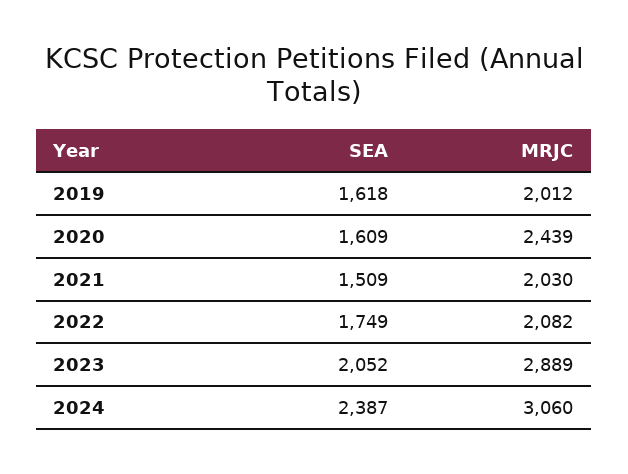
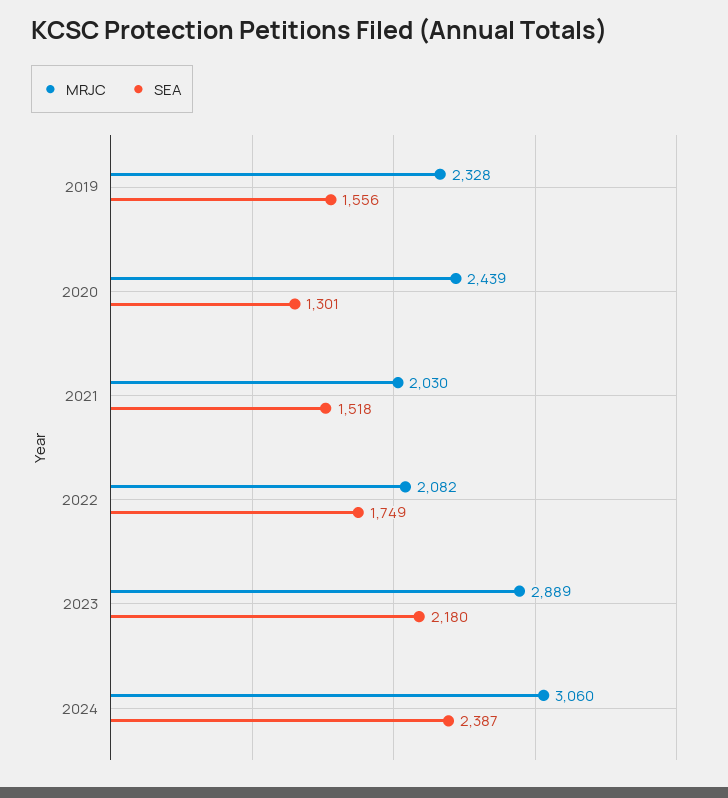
  {
    "SEA": {
-     "2019": 1618,
+     "2019": 1556,
-     "2020": 1609,
+     "2020": 1301,
-     "2021": 1509,
+     "2021": 1518,
      "2022": 1749,
-     "2023": 2052,
+     "2023": 2180,
      "2024": 2387
    },
    "MRJC": {
-     "2019": 2012,
+     "2019": 2328,
      "2020": 2439,
      "2021": 2030,
      "2022": 2082,
      "2023": 2889,
      "2024": 3060
    }
  }

